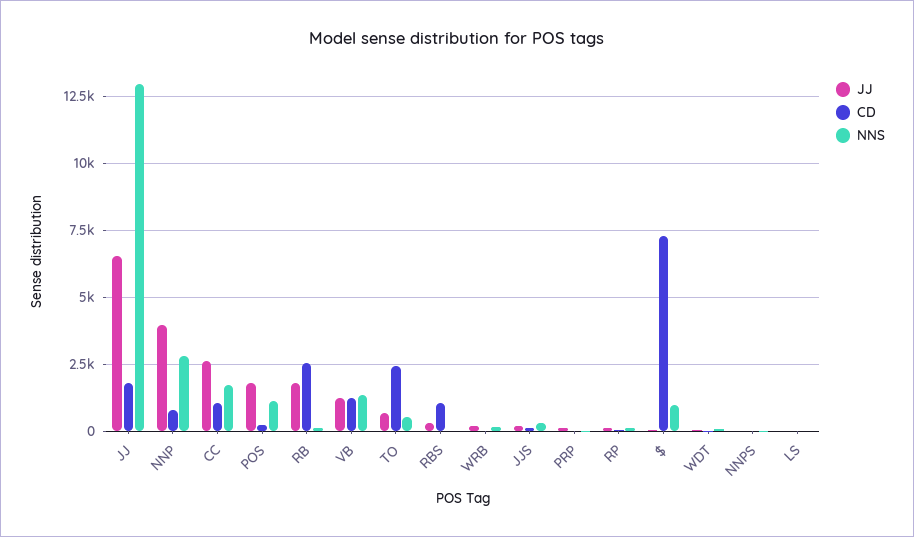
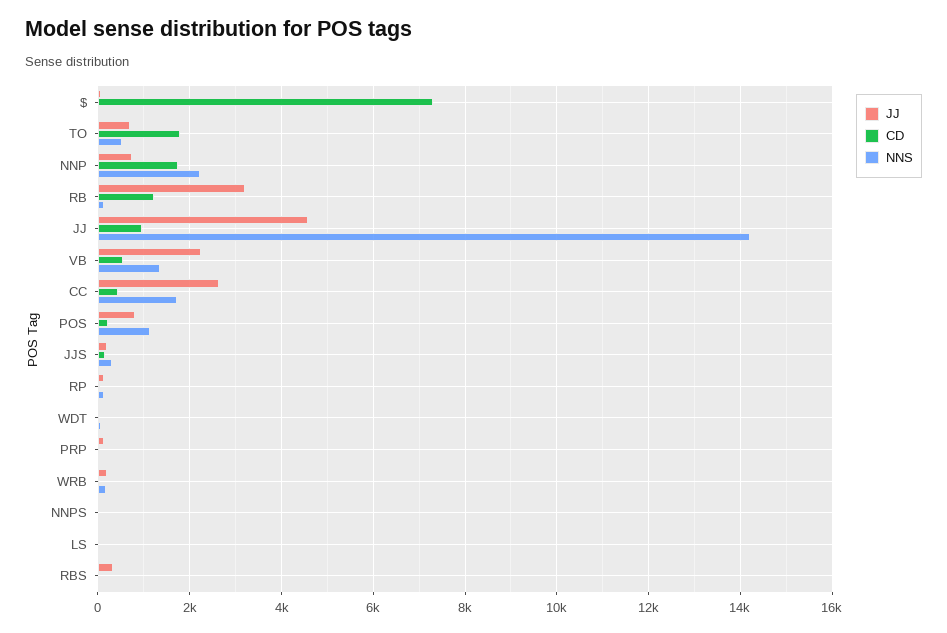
  {
    "JJ": {
-     "JJ": 6500,
+     "JJ": 4600,
-     "NNP": 4000,
+     "NNP": 800,
      "CC": 2600,
-     "POS": 1750,
+     "POS": 800,
-     "RB": 1750,
+     "RB": 3200,
-     "VB": 1250,
+     "VB": 2200,
      "TO": 600,
      "RBS": 400,
      "WRB": 200,
      "JJS": 200,
      "PRP": 200,
      "RP": 200,
      "$": 0,
      "WDT": 0,
      "NNPS": 0,
      "LS": 0
    },
    "CD": {
-     "JJ": 1750,
+     "JJ": 1000,
-     "NNP": 750,
+     "NNP": 1800,
-     "CC": 1000,
+     "CC": 400,
      "POS": 200,
-     "RB": 2500,
+     "RB": 1200,
-     "VB": 1250,
+     "VB": 600,
-     "TO": 2500,
+     "TO": 1800,
-     "RBS": 1000,
+     "RBS": 0,
      "WRB": 0,
      "JJS": 200,
      "PRP": 0,
      "RP": 0,
      "$": 7400,
      "WDT": 0,
      "NNPS": 0,
      "LS": 0
    },
    "NNS": {
-     "JJ": 13000,
+     "JJ": 14200,
-     "NNP": 2750,
+     "NNP": 2200,
      "CC": 1800,
      "POS": 1200,
      "RB": 200,
      "VB": 1400,
      "TO": 600,
      "RBS": 0,
      "WRB": 200,
      "JJS": 200,
      "PRP": 0,
      "RP": 200,
-     "$": 1000,
+     "$": 0,
      "WDT": 0,
      "NNPS": 0,
      "LS": 0
    }
  }

